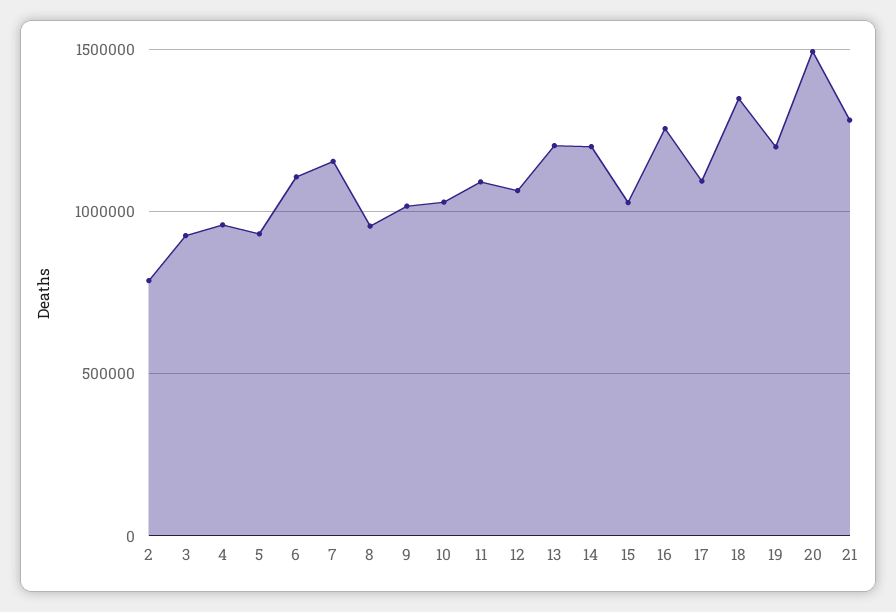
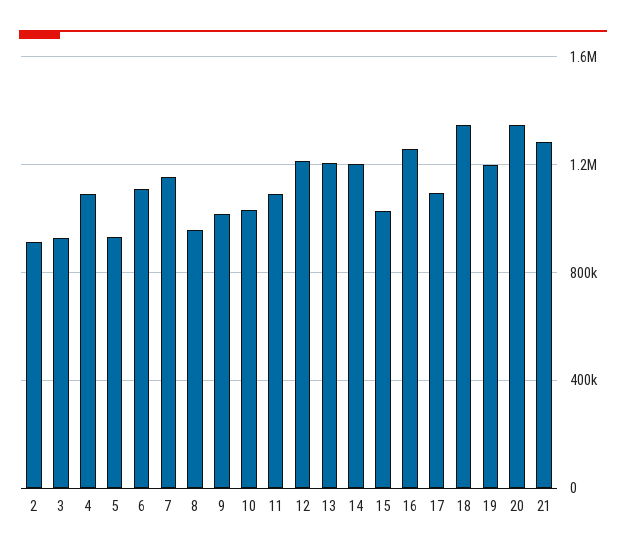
  {
-   "2": 800000,
+   "2": 900000,
    "3": 950000,
-   "4": 950000,
+   "4": 1100000,
    "5": 950000,
    "6": 1100000,
    "7": 1150000,
    "8": 950000,
    "9": 1000000,
    "10": 1050000,
    "11": 1100000,
-   "12": 1050000,
+   "12": 1200000,
    "13": 1200000,
    "14": 1200000,
    "15": 1050000,
    "16": 1250000,
    "17": 1100000,
    "18": 1350000,
    "19": 1200000,
-   "20": 1500000,
+   "20": 1350000,
    "21": 1300000
  }

